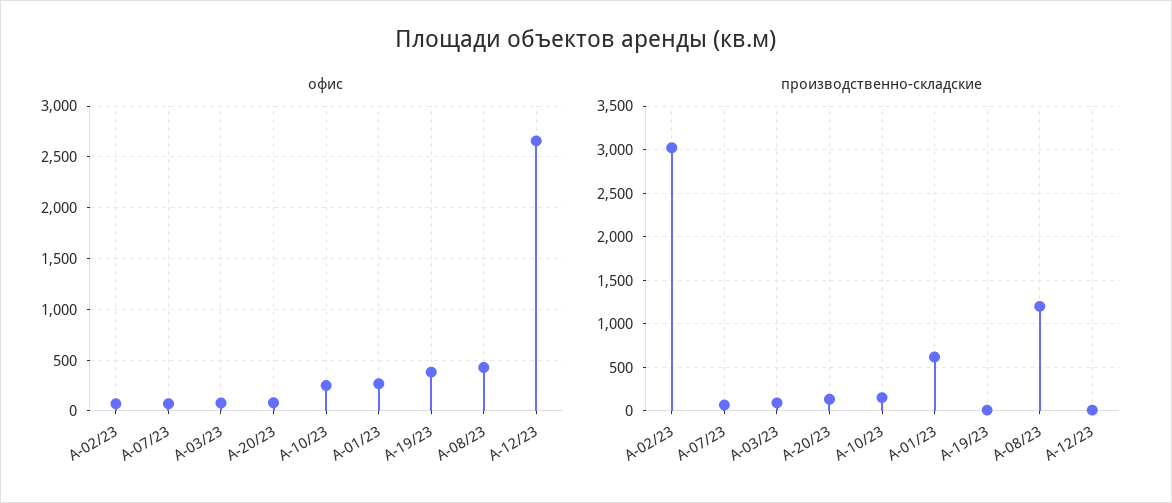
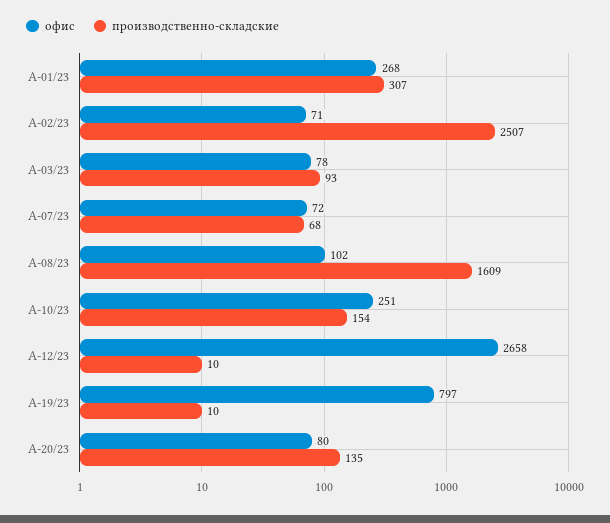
  {
    "офис": {
      "А-02/23": 71,
      "А-07/23": 72,
      "А-03/23": 78,
      "А-20/23": 80,
      "А-10/23": 251,
      "А-01/23": 268,
-     "А-19/23": 400,
+     "А-19/23": 797,
-     "А-08/23": 400,
+     "А-08/23": 102,
      "А-12/23": 2658
    },
    "производственно-складские": {
-     "А-02/23": 3000,
+     "А-02/23": 2507,
      "А-07/23": 68,
      "А-03/23": 93,
      "А-20/23": 135,
      "А-10/23": 154,
-     "А-01/23": 600,
+     "А-01/23": 307,
      "А-19/23": 10,
-     "А-08/23": 1200,
+     "А-08/23": 1609,
      "А-12/23": 10
    }
  }

